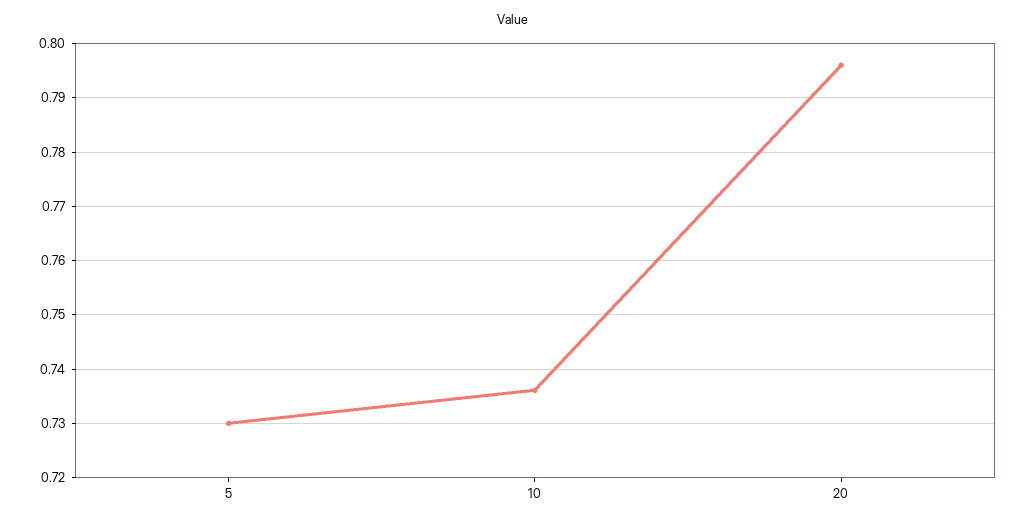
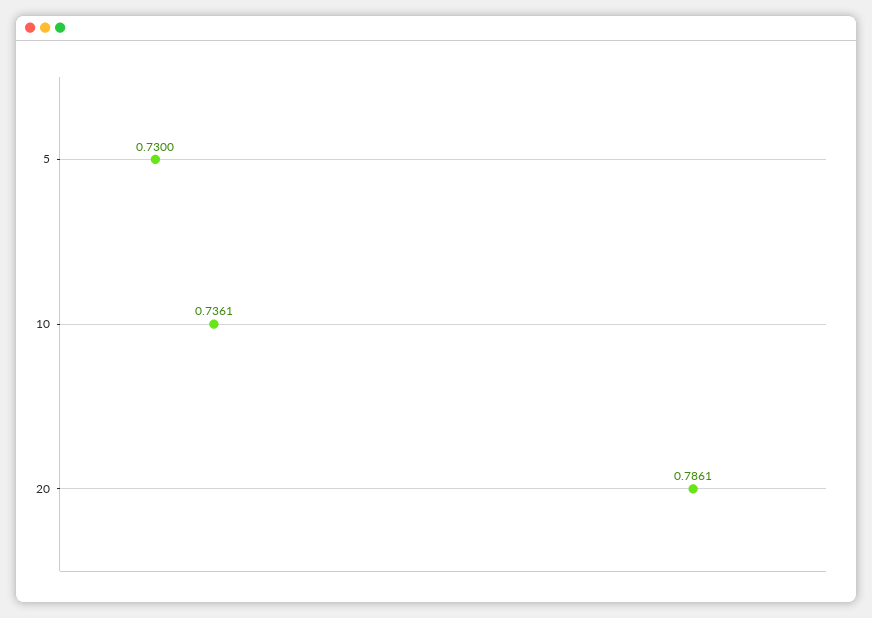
  {
    "5": 0.73,
    "10": 0.7361,
-   "20": 0.796
+   "20": 0.7861
  }

